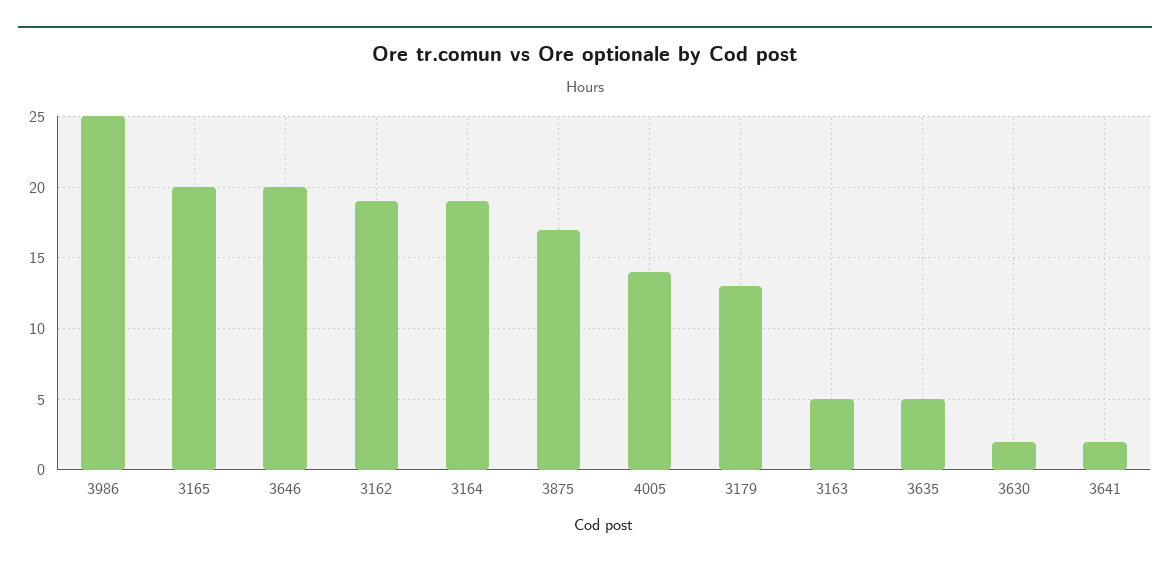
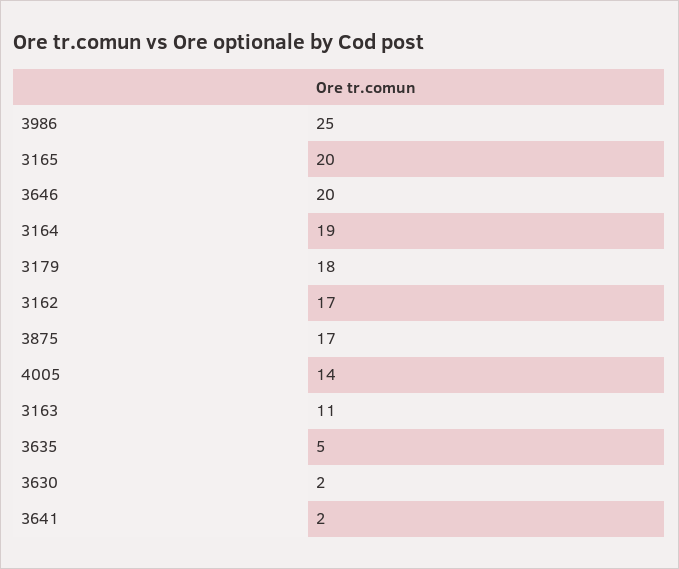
  {
    "3986": 25,
    "3165": 20,
    "3646": 20,
-   "3162": 19,
+   "3162": 17,
    "3164": 19,
    "3875": 17,
    "4005": 14,
-   "3179": 13,
+   "3179": 18,
-   "3163": 5,
+   "3163": 11,
    "3635": 5,
    "3630": 2,
    "3641": 2
  }

